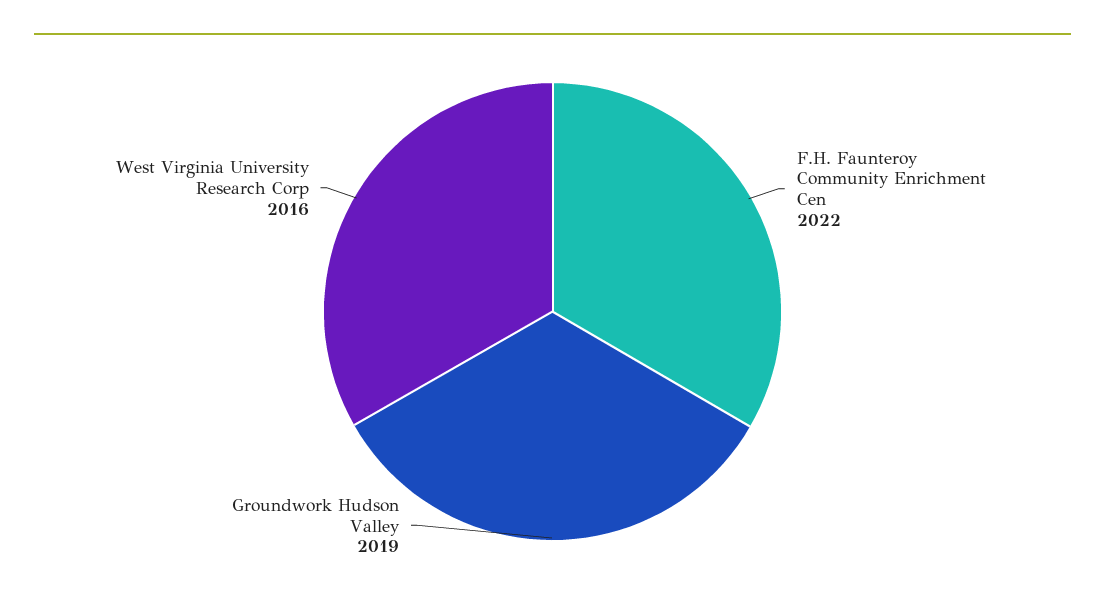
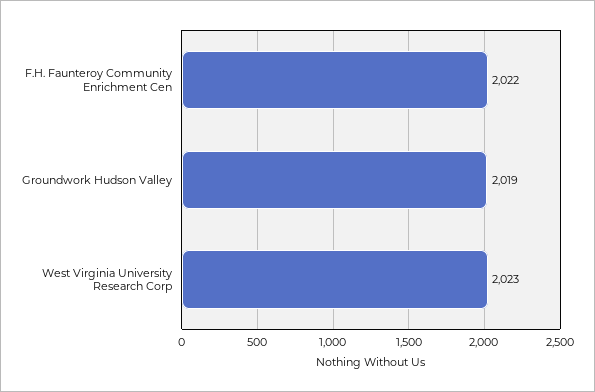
  {
    "F.H. Faunteroy Community Enrichment Cen": 2022,
    "Groundwork Hudson Valley": 2019,
-   "West Virginia University Research Corp": 2016
+   "West Virginia University Research Corp": 2023
  }

